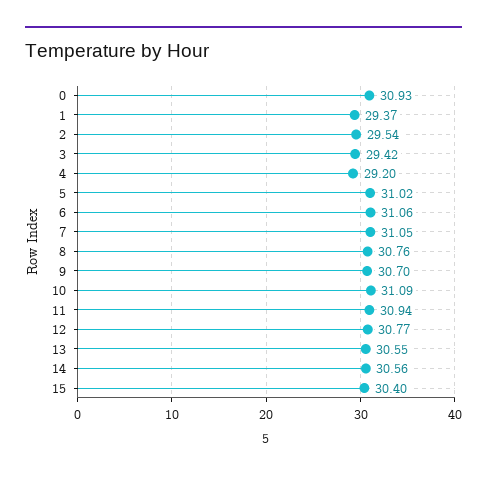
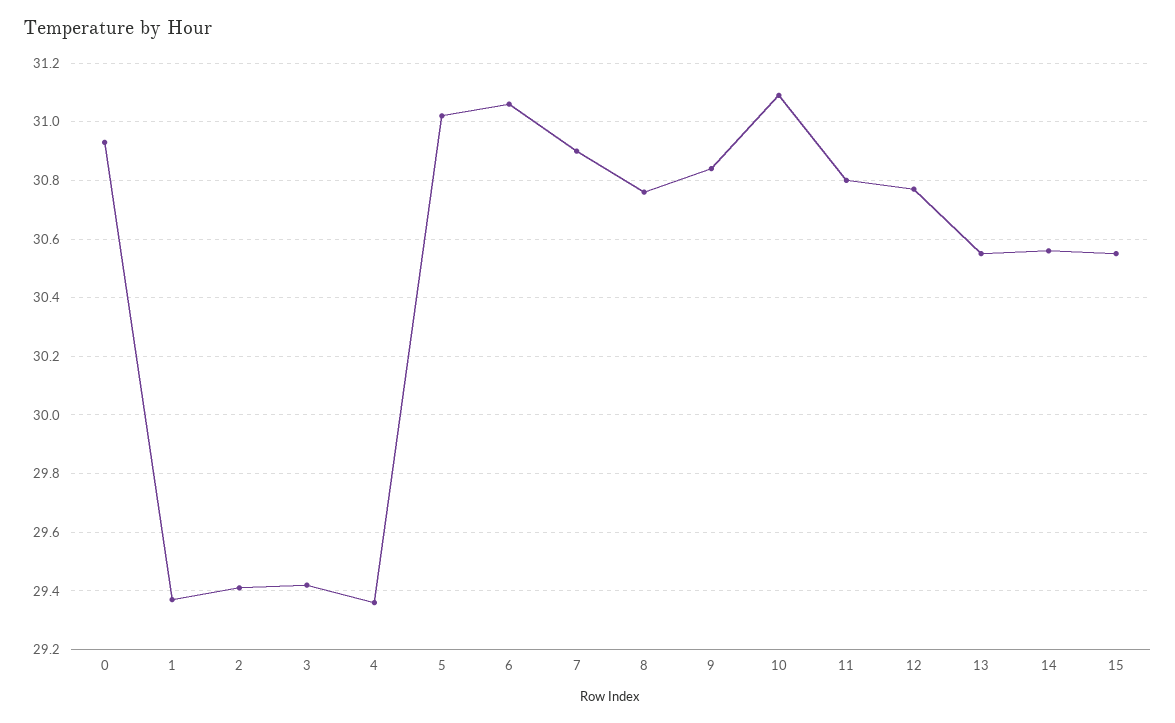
  {
    "0": 30.93,
    "1": 29.37,
-   "2": 29.54,
+   "2": 29.4,
    "3": 29.42,
-   "4": 29.2,
+   "4": 29.35,
    "5": 31.02,
    "6": 31.06,
-   "7": 31.05,
+   "7": 30.9,
    "8": 30.76,
-   "9": 30.7,
+   "9": 30.85,
    "10": 31.09,
-   "11": 30.94,
+   "11": 30.8,
    "12": 30.77,
    "13": 30.55,
    "14": 30.56,
-   "15": 30.4
+   "15": 30.55
  }

